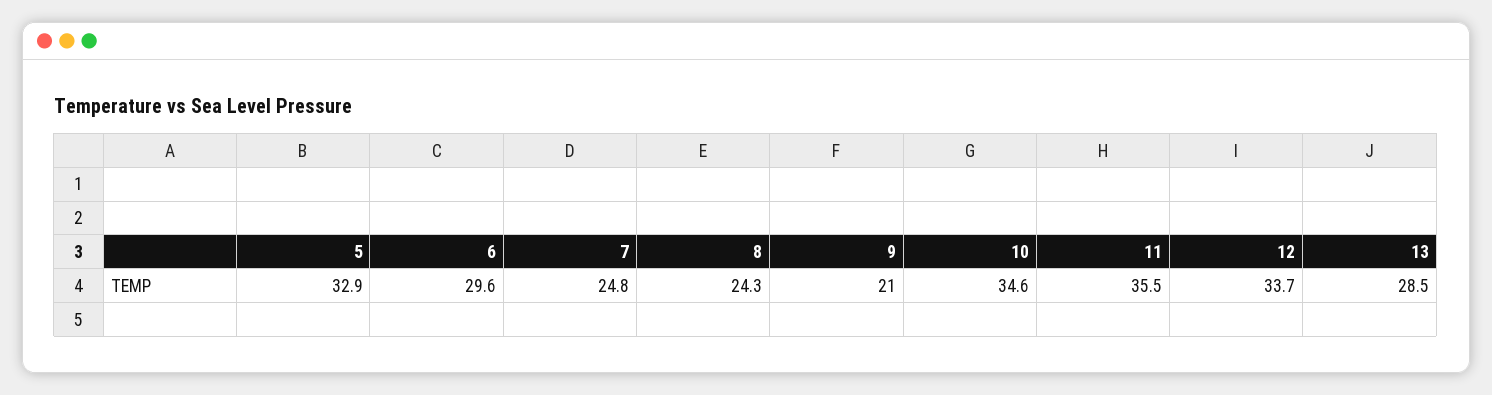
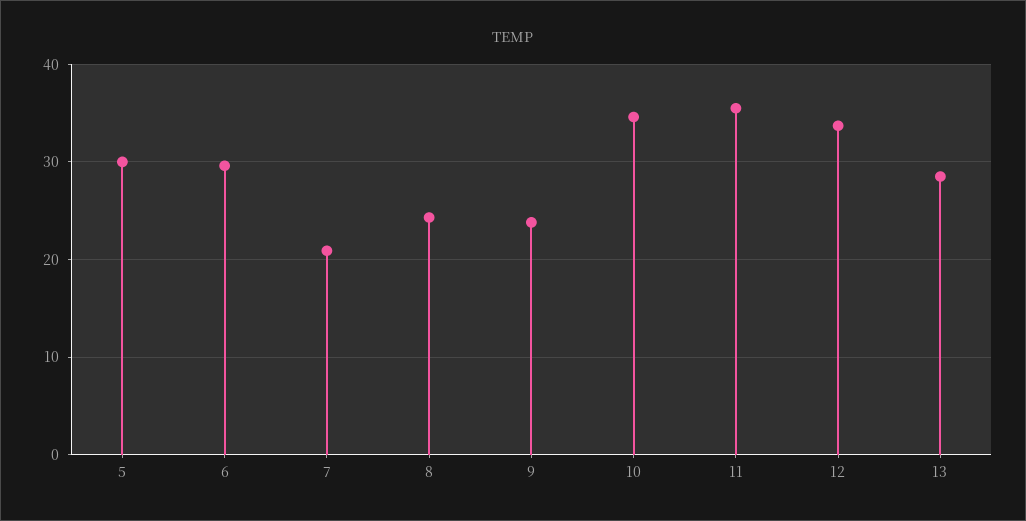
  {
-   "5": 32.9,
+   "5": 30,
    "6": 29.6,
-   "7": 24.8,
+   "7": 21,
    "8": 24.3,
-   "9": 21,
+   "9": 24,
    "10": 34.6,
    "11": 35.5,
    "12": 33.7,
    "13": 28.5
  }

